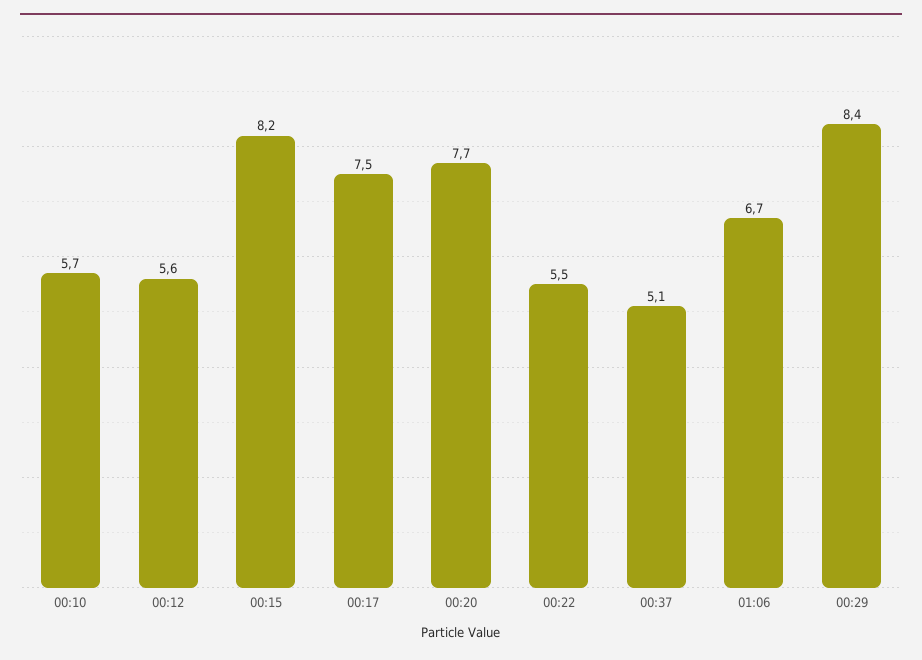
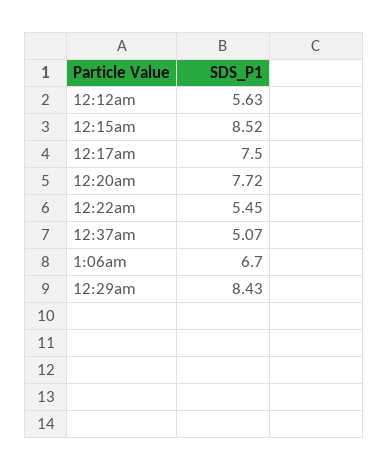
  {
-   "00:10": 5.7,
    "00:12": 5.63,
-   "00:15": 8.2,
+   "00:15": 8.52,
    "00:17": 7.5,
    "00:20": 7.72,
    "00:22": 5.45,
    "00:37": 5.07,
    "01:06": 6.7,
    "00:29": 8.43
  }

